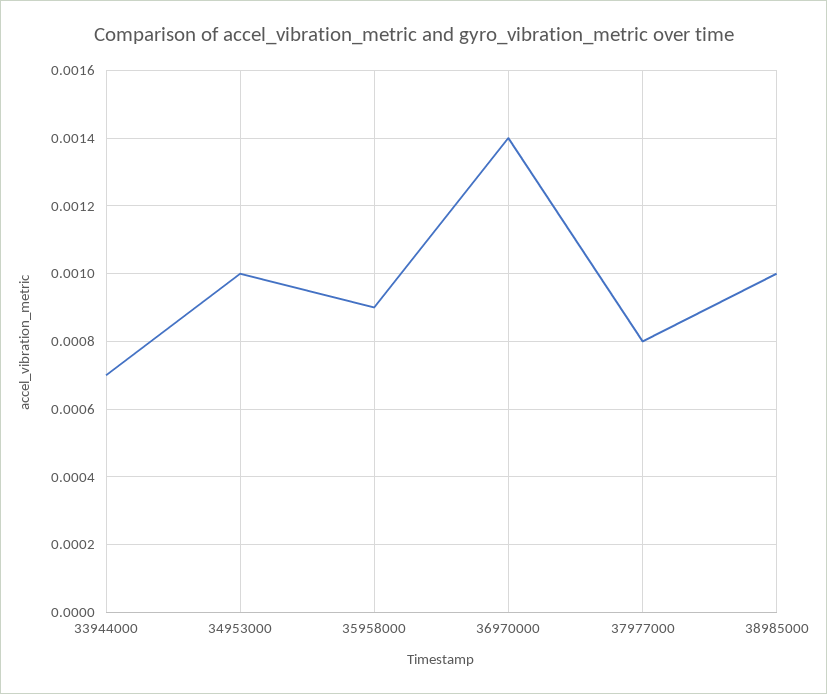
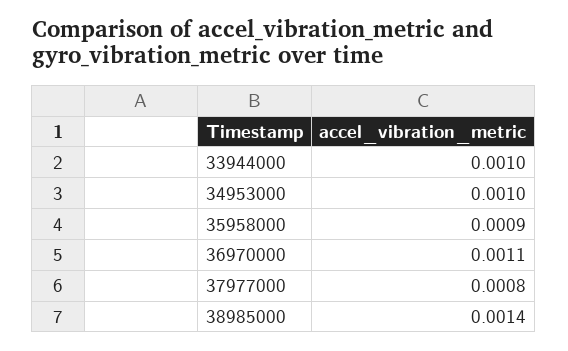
  {
-   "33944000": 0.0007,
+   "33944000": 0.001,
    "34953000": 0.001,
    "35958000": 0.0009,
-   "36970000": 0.0014,
+   "36970000": 0.0011,
    "37977000": 0.0008,
-   "38985000": 0.001
+   "38985000": 0.0014
  }

